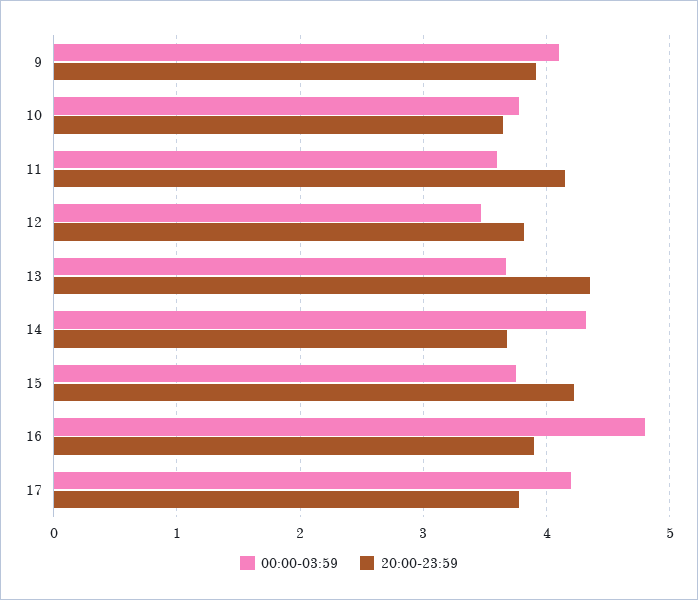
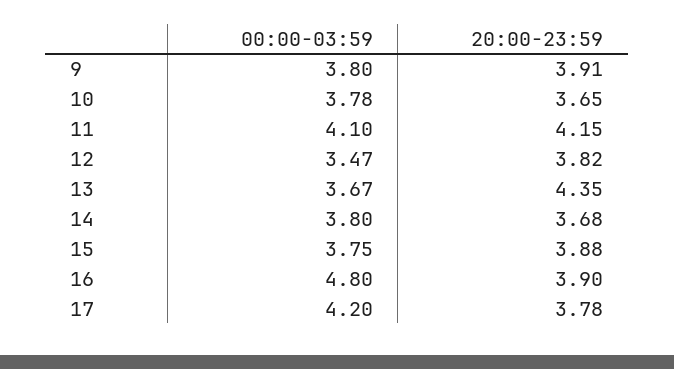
  {
    "00:00-03:59": {
-     "9": 4.1,
+     "9": 3.8,
      "10": 3.78,
-     "11": 3.6,
+     "11": 4.1,
      "12": 3.47,
      "13": 3.67,
-     "14": 4.3,
+     "14": 3.8,
      "15": 3.75,
      "16": 4.8,
      "17": 4.2
    },
    "20:00-23:59": {
      "9": 3.91,
      "10": 3.65,
      "11": 4.15,
      "12": 3.82,
      "13": 4.35,
      "14": 3.68,
-     "15": 4.2,
+     "15": 3.88,
      "16": 3.9,
      "17": 3.78
    }
  }

